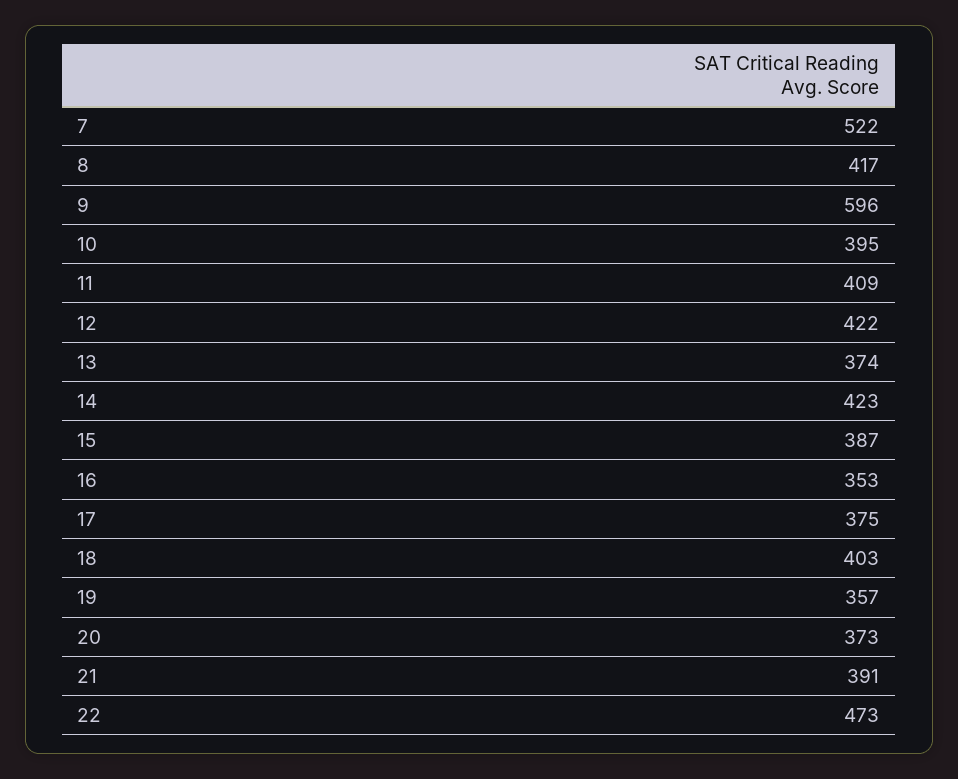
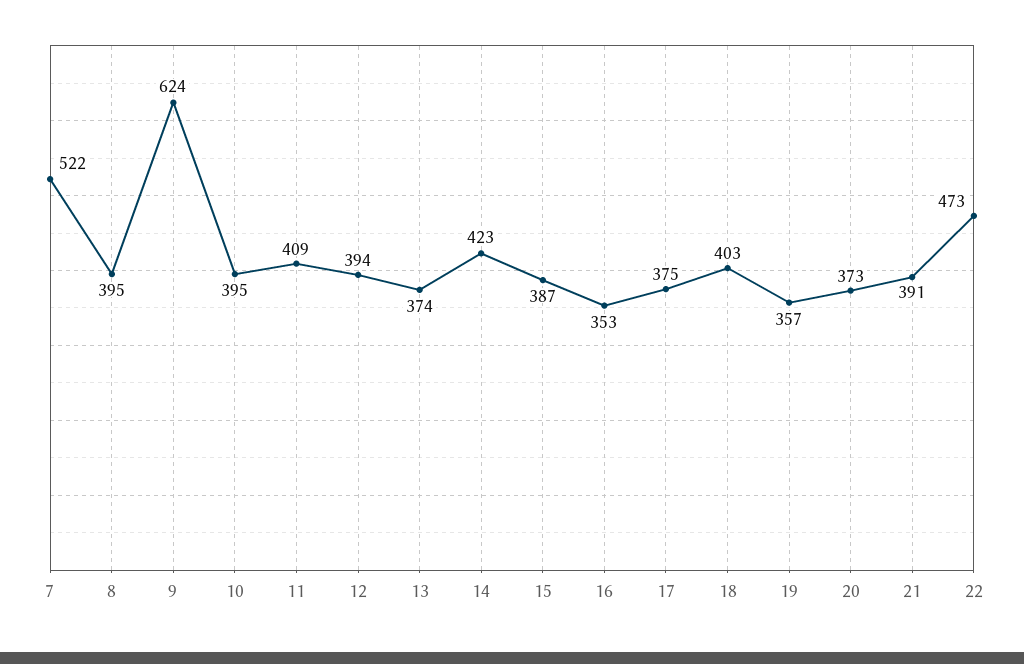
  {
    "7": 522,
-   "8": 417,
+   "8": 395,
-   "9": 596,
+   "9": 624,
    "10": 395,
    "11": 409,
-   "12": 422,
+   "12": 394,
    "13": 374,
    "14": 423,
    "15": 387,
    "16": 353,
    "17": 375,
    "18": 403,
    "19": 357,
    "20": 373,
    "21": 391,
    "22": 473
  }

